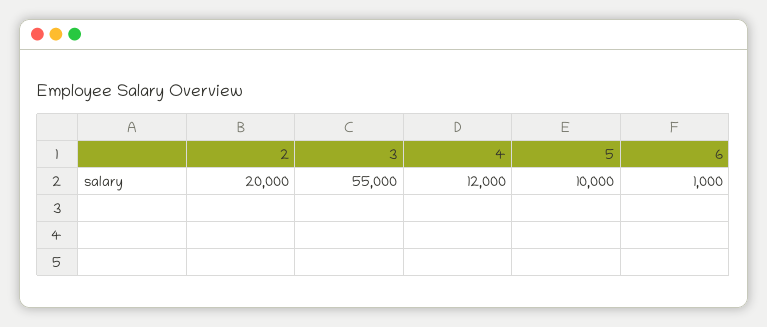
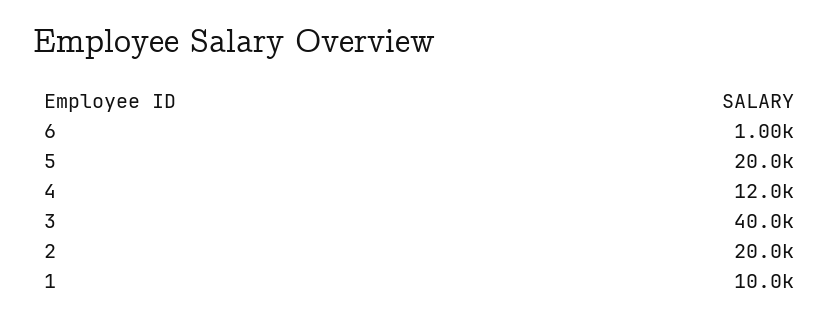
  {
    "2": 20000,
-   "3": 55000,
+   "3": 40000,
    "4": 12000,
-   "5": 10000,
+   "5": 20000,
-   "6": 1000
+   "6": 1000,
+   "1": 10000
  }

